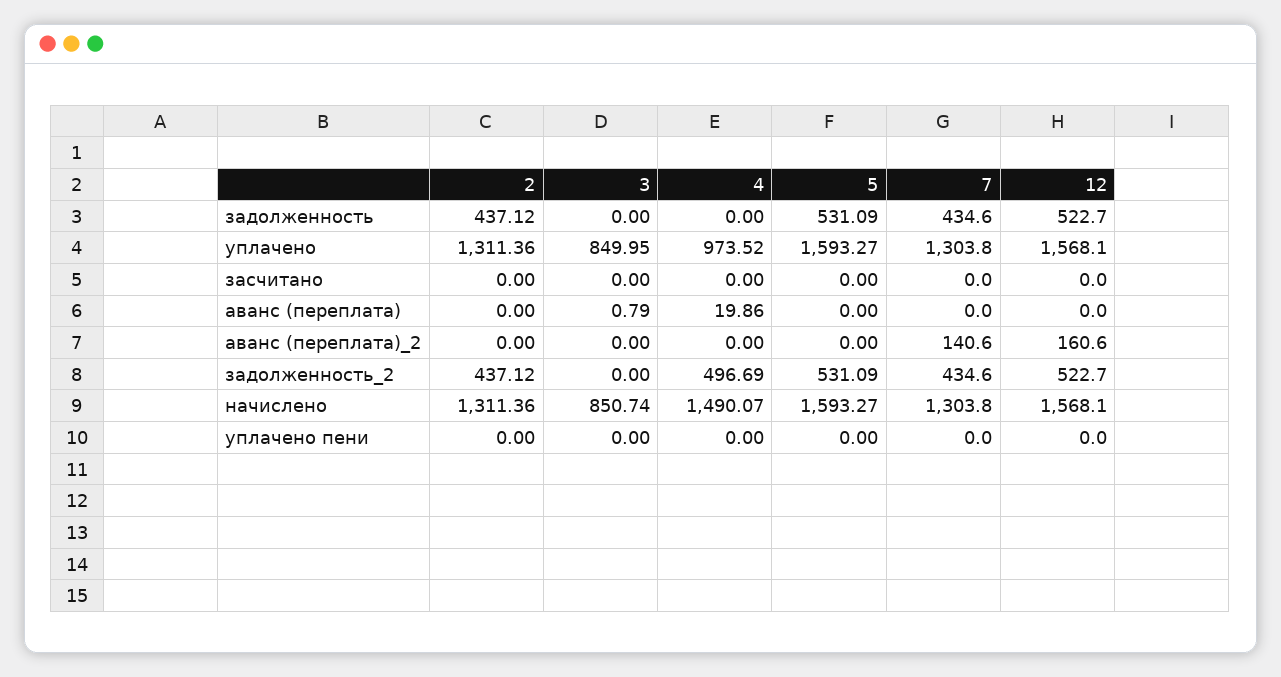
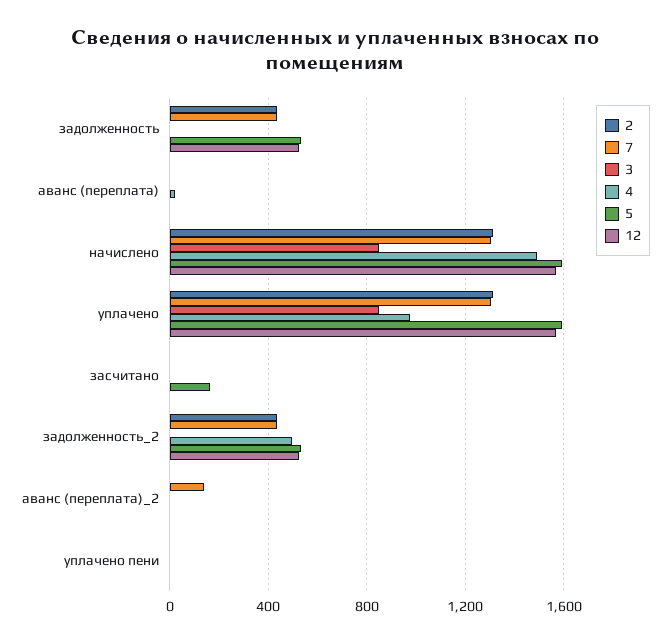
  {
    "2": {
      "задолженность": 437.12,
      "уплачено": 1311.36,
      "засчитано": 0,
      "аванс (переплата)": 0,
      "аванс (переплата)_2": 0,
      "задолженность_2": 437.12,
      "начислено": 1311.36,
      "уплачено пени": 0
    },
    "3": {
      "задолженность": 0,
      "уплачено": 849.95,
      "засчитано": 0,
      "аванс (переплата)": 0.79,
      "аванс (переплата)_2": 0,
      "задолженность_2": 0,
      "начислено": 850.74,
      "уплачено пени": 0
    },
    "4": {
      "задолженность": 0,
      "уплачено": 973.52,
      "засчитано": 0,
      "аванс (переплата)": 19.86,
      "аванс (переплата)_2": 0,
      "задолженность_2": 496.69,
      "начислено": 1490.07,
      "уплачено пени": 0
    },
    "5": {
      "задолженность": 531.09,
      "уплачено": 1593.27,
-     "засчитано": 0,
+     "засчитано": 150,
      "аванс (переплата)": 0,
      "аванс (переплата)_2": 0,
      "задолженность_2": 531.09,
      "начислено": 1593.27,
      "уплачено пени": 0
    },
    "7": {
      "задолженность": 434.6,
      "уплачено": 1303.8,
      "засчитано": 0,
      "аванс (переплата)": 0,
      "аванс (переплата)_2": 140.6,
      "задолженность_2": 434.6,
      "начислено": 1303.8,
      "уплачено пени": 0
    },
    "12": {
      "задолженность": 522.7,
      "уплачено": 1568.1,
      "засчитано": 0,
      "аванс (переплата)": 0,
-     "аванс (переплата)_2": 160.6,
+     "аванс (переплата)_2": 0,
      "задолженность_2": 522.7,
      "начислено": 1568.1,
      "уплачено пени": 0
    }
  }

